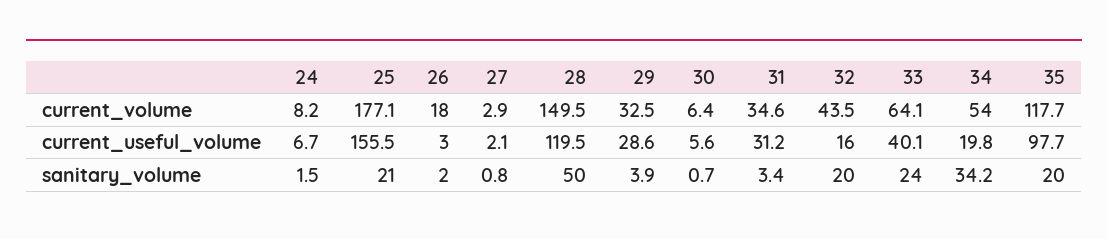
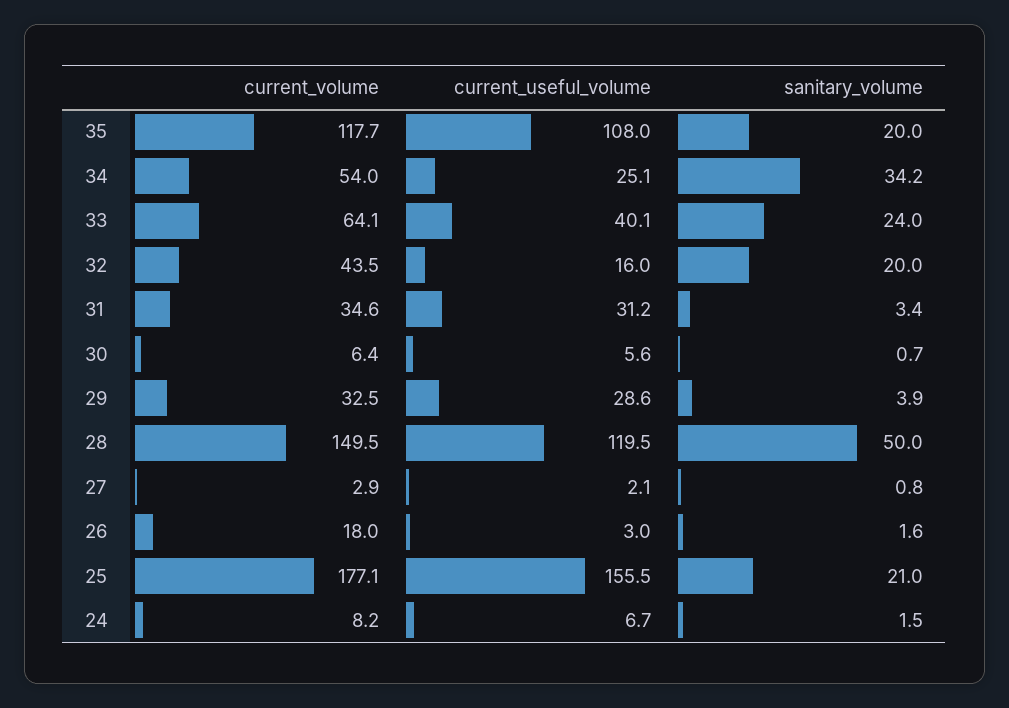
  {
    "24": {
      "current_volume": 8.2,
      "current_useful_volume": 6.7,
      "sanitary_volume": 1.5
    },
    "25": {
      "current_volume": 177.1,
      "current_useful_volume": 155.5,
      "sanitary_volume": 21
    },
    "26": {
      "current_volume": 18,
      "current_useful_volume": 3,
-     "sanitary_volume": 2
+     "sanitary_volume": 1.6
    },
    "27": {
      "current_volume": 2.9,
      "current_useful_volume": 2.1,
      "sanitary_volume": 0.8
    },
    "28": {
      "current_volume": 149.5,
      "current_useful_volume": 119.5,
      "sanitary_volume": 50
    },
    "29": {
      "current_volume": 32.5,
      "current_useful_volume": 28.6,
      "sanitary_volume": 3.9
    },
    "30": {
      "current_volume": 6.4,
      "current_useful_volume": 5.6,
      "sanitary_volume": 0.7
    },
    "31": {
      "current_volume": 34.6,
      "current_useful_volume": 31.2,
      "sanitary_volume": 3.4
    },
    "32": {
      "current_volume": 43.5,
      "current_useful_volume": 16,
      "sanitary_volume": 20
    },
    "33": {
      "current_volume": 64.1,
      "current_useful_volume": 40.1,
      "sanitary_volume": 24
    },
    "34": {
      "current_volume": 54,
-     "current_useful_volume": 19.8,
+     "current_useful_volume": 25.1,
      "sanitary_volume": 34.2
    },
    "35": {
      "current_volume": 117.7,
-     "current_useful_volume": 97.7,
+     "current_useful_volume": 108,
      "sanitary_volume": 20
    }
  }

